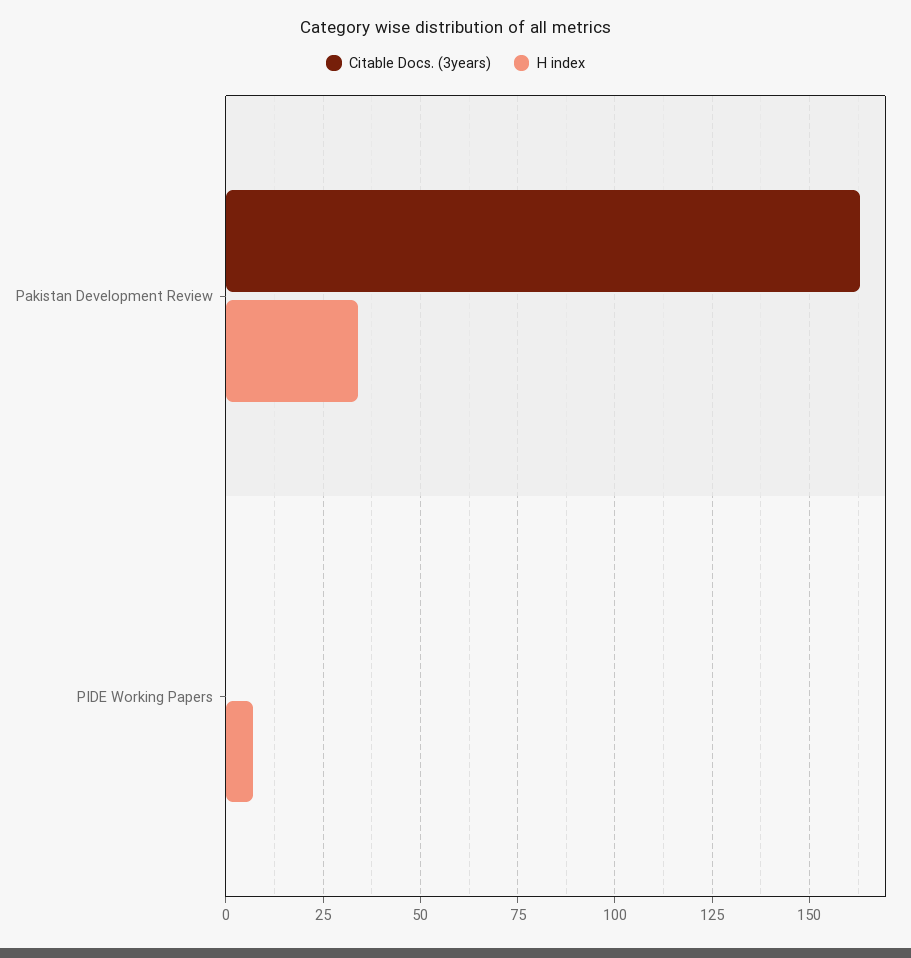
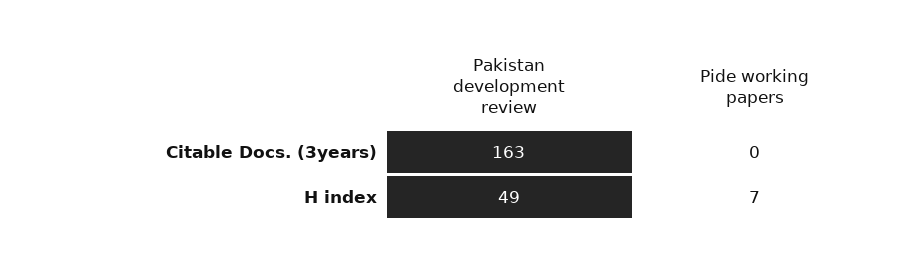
  {
    "Citable Docs. (3years)": {
      "Pakistan Development Review": 163,
      "PIDE Working Papers": 0
    },
    "H index": {
-     "Pakistan Development Review": 35,
+     "Pakistan Development Review": 49,
      "PIDE Working Papers": 7
    }
  }

